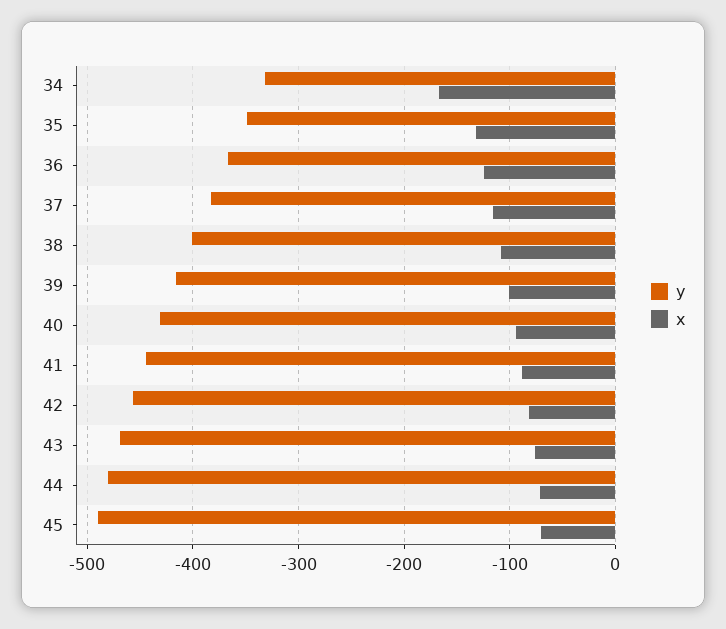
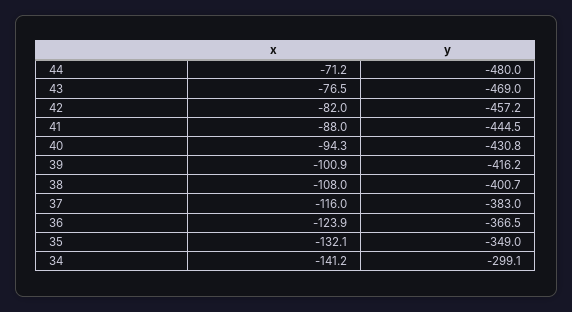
  {
    "y": {
-     "34": -330,
+     "34": -299.1,
      "35": -349,
      "36": -366.5,
      "37": -383,
      "38": -400.7,
      "39": -416.2,
      "40": -430.8,
      "41": -444.5,
      "42": -457.2,
      "43": -469,
-     "44": -480,
+     "44": -480
-     "45": -490
    },
    "x": {
-     "34": -170,
+     "34": -141.2,
      "35": -132.1,
      "36": -123.9,
      "37": -116,
      "38": -108,
      "39": -100.9,
      "40": -94.3,
      "41": -88,
      "42": -82,
      "43": -76.5,
-     "44": -71.2,
+     "44": -71.2
-     "45": -70
    }
  }

